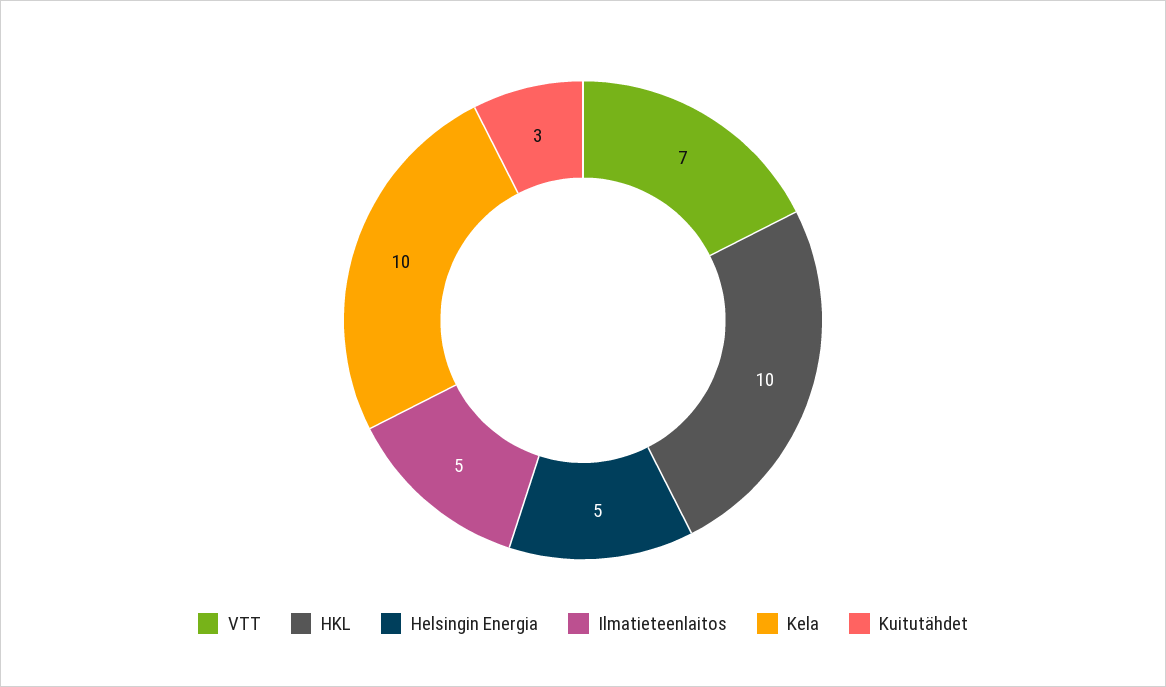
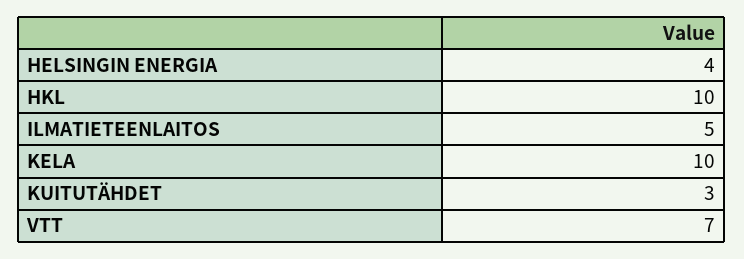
  {
    "VTT": 7,
    "HKL": 10,
-   "Helsingin Energia": 5,
+   "Helsingin Energia": 4,
    "Ilmatieteenlaitos": 5,
    "Kela": 10,
    "Kuitutähdet": 3
  }

